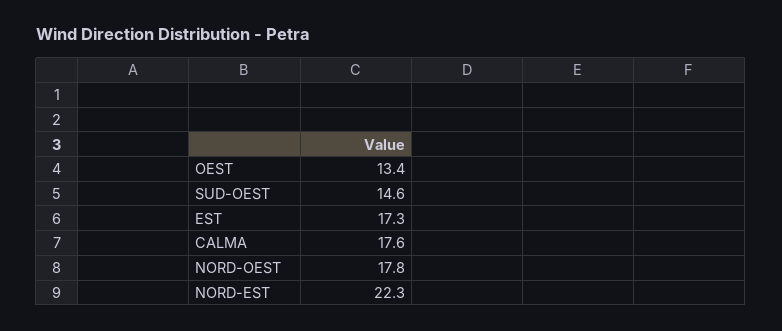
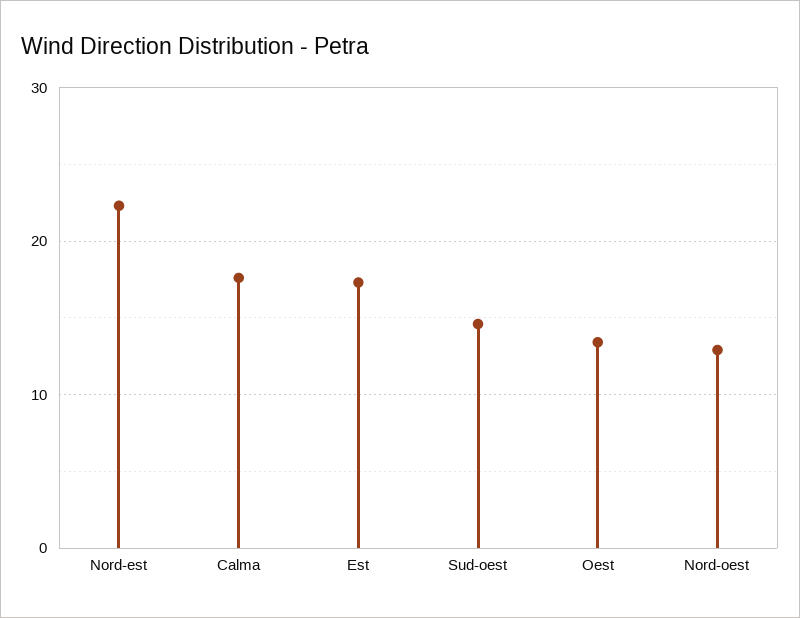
  {
    "OEST": 13.4,
    "SUD-OEST": 14.6,
    "EST": 17.3,
    "CALMA": 17.6,
-   "NORD-OEST": 17.8,
+   "NORD-OEST": 13,
    "NORD-EST": 22.3
  }

